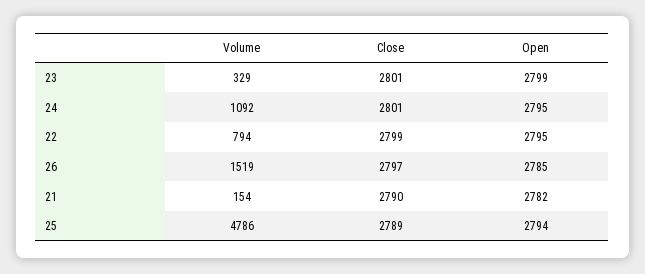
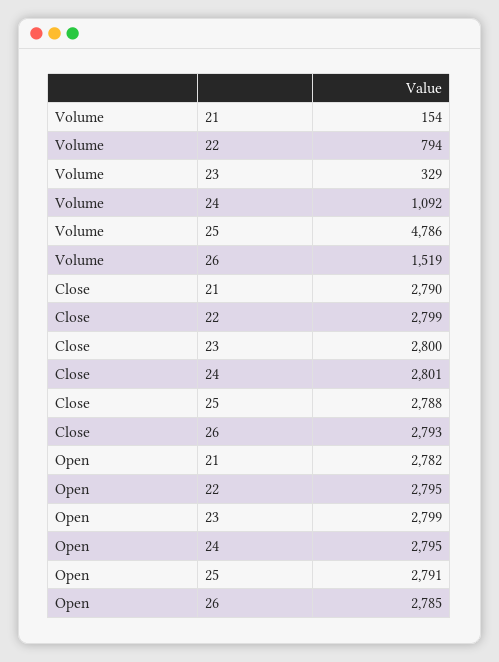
  {
    "Volume": {
      "23": 329,
      "24": 1092,
      "22": 794,
      "26": 1519,
      "21": 154,
      "25": 4786
    },
    "Close": {
-     "23": 2801,
+     "23": 2800,
      "24": 2801,
      "22": 2799,
-     "26": 2797,
+     "26": 2793,
      "21": 2790,
-     "25": 2789
+     "25": 2788
    },
    "Open": {
      "23": 2799,
      "24": 2795,
      "22": 2795,
      "26": 2785,
      "21": 2782,
-     "25": 2794
+     "25": 2791
    }
  }

